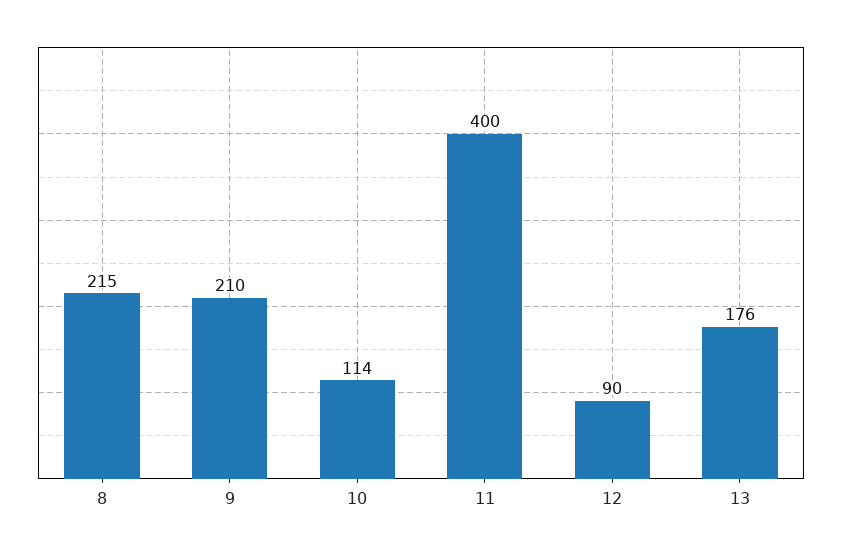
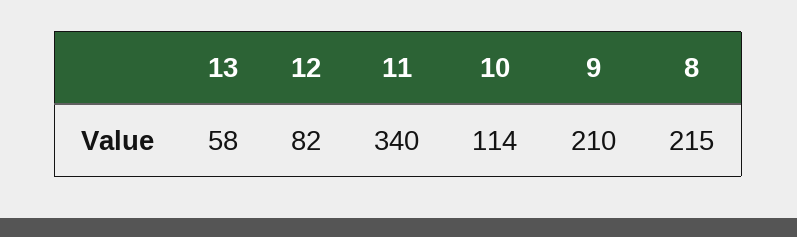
  {
    "8": 215,
    "9": 210,
    "10": 114,
-   "11": 400,
+   "11": 340,
-   "12": 90,
+   "12": 82,
-   "13": 176
+   "13": 58
  }

